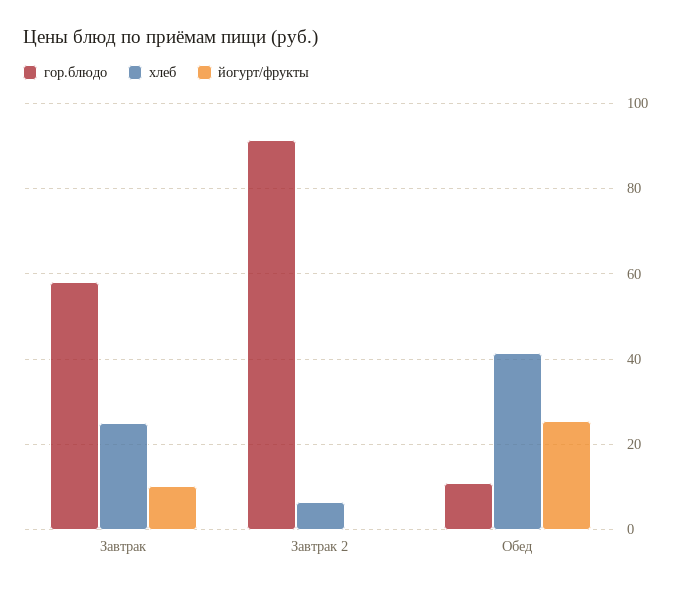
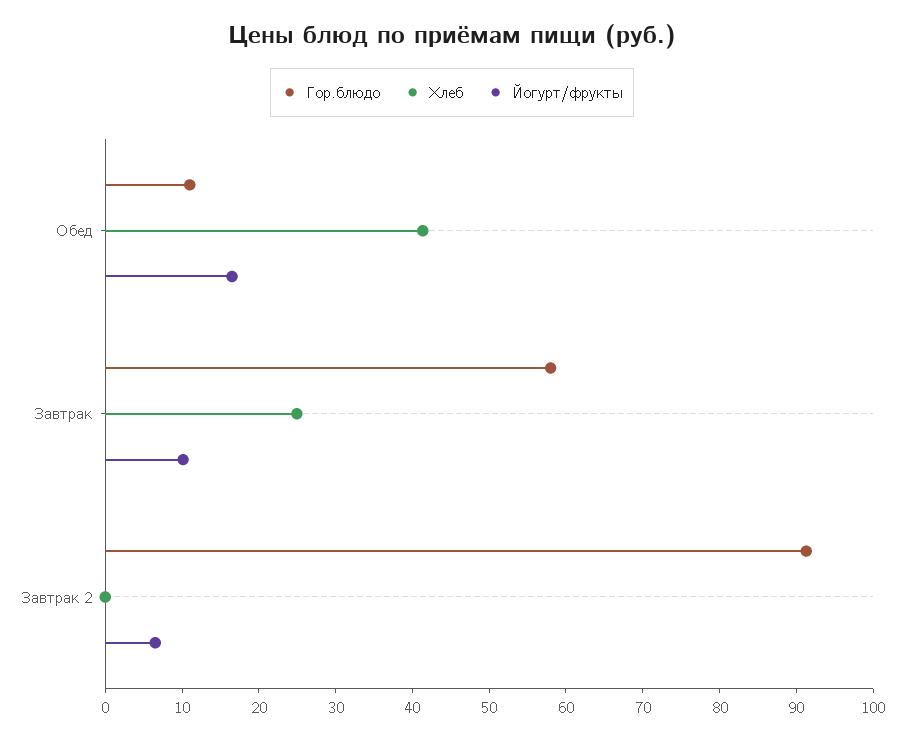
  {
    "гор.блюдо": {
      "Завтрак": 58,
      "Завтрак 2": 92,
      "Обед": 12
    },
    "хлеб": {
      "Завтрак": 24,
-     "Завтрак 2": 6,
+     "Завтрак 2": 0,
      "Обед": 42
    },
    "йогурт/фрукты": {
      "Завтрак": 10,
-     "Завтрак 2": 0,
+     "Завтрак 2": 6,
-     "Обед": 26
+     "Обед": 16
    }
  }

